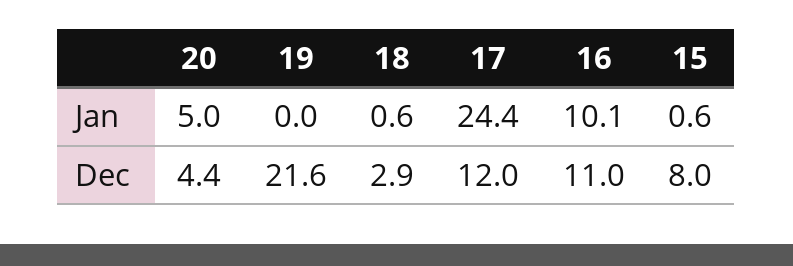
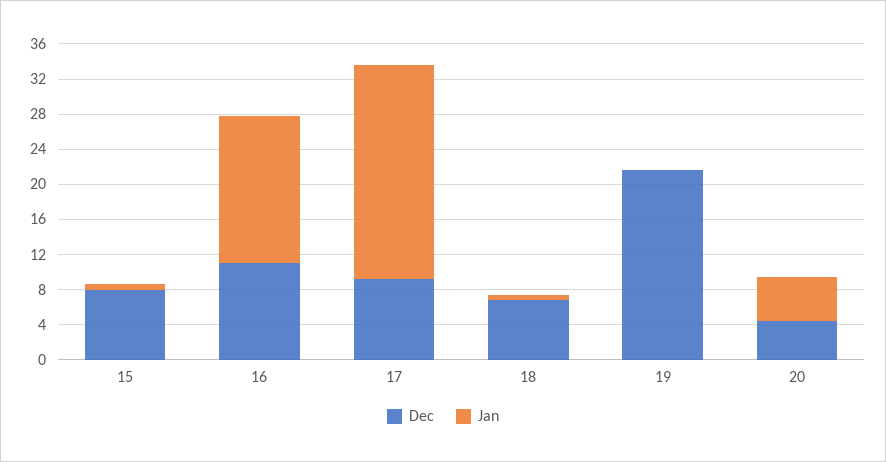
  {
    "Jan": {
      "20": 5,
      "19": 0,
      "18": 0.6,
      "17": 24.4,
-     "16": 10.1,
+     "16": 17,
      "15": 0.6
    },
    "Dec": {
      "20": 4.4,
      "19": 21.6,
-     "18": 2.9,
+     "18": 7,
-     "17": 12,
+     "17": 9,
      "16": 11,
      "15": 8
    }
  }

